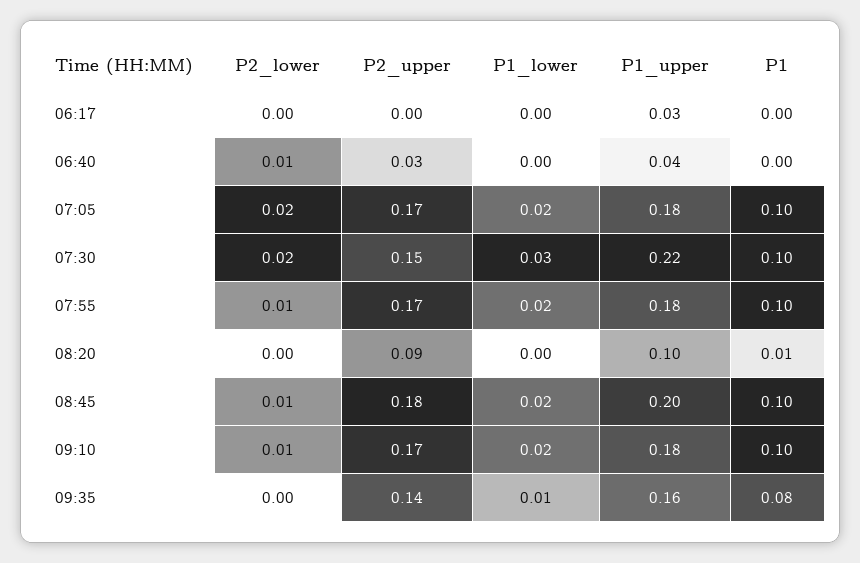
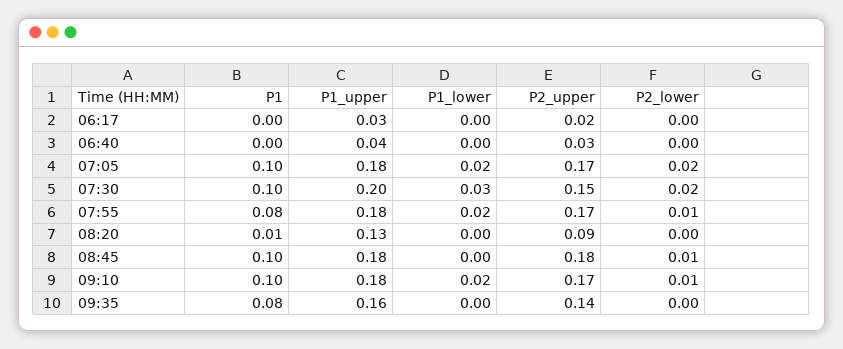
  {
    "P2_lower": {
      "06:17": 0,
-     "06:40": 0.01,
+     "06:40": 0,
      "07:05": 0.02,
      "07:30": 0.02,
      "07:55": 0.01,
      "08:20": 0,
      "08:45": 0.01,
      "09:10": 0.01,
      "09:35": 0
    },
    "P2_upper": {
-     "06:17": 0,
+     "06:17": 0.02,
      "06:40": 0.03,
      "07:05": 0.17,
      "07:30": 0.15,
      "07:55": 0.17,
      "08:20": 0.09,
      "08:45": 0.18,
      "09:10": 0.17,
      "09:35": 0.14
    },
    "P1_lower": {
      "06:17": 0,
      "06:40": 0,
      "07:05": 0.02,
      "07:30": 0.03,
      "07:55": 0.02,
      "08:20": 0,
-     "08:45": 0.02,
+     "08:45": 0,
      "09:10": 0.02,
-     "09:35": 0.01
+     "09:35": 0
    },
    "P1_upper": {
      "06:17": 0.03,
      "06:40": 0.04,
      "07:05": 0.18,
-     "07:30": 0.22,
+     "07:30": 0.2,
      "07:55": 0.18,
-     "08:20": 0.1,
+     "08:20": 0.13,
-     "08:45": 0.2,
+     "08:45": 0.18,
      "09:10": 0.18,
      "09:35": 0.16
    },
    "P1": {
      "06:17": 0,
      "06:40": 0,
      "07:05": 0.1,
      "07:30": 0.1,
-     "07:55": 0.1,
+     "07:55": 0.08,
      "08:20": 0.01,
      "08:45": 0.1,
      "09:10": 0.1,
      "09:35": 0.08
    }
  }

